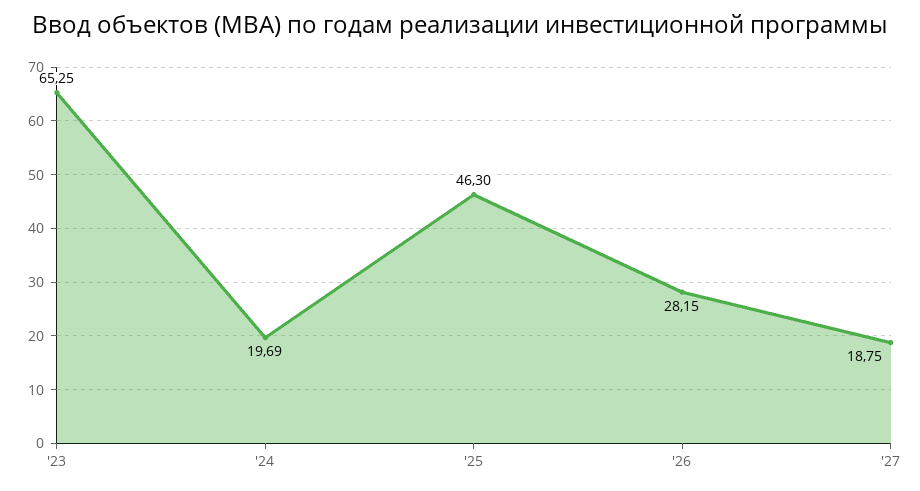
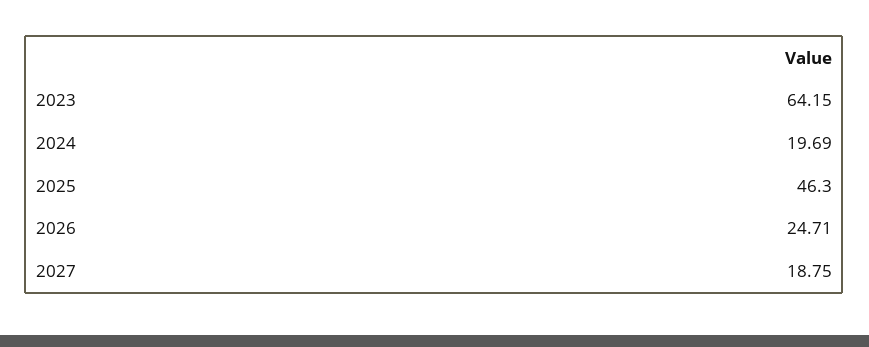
  {
-   "'23": 65.25,
+   "'23": 64.15,
    "'24": 19.69,
    "'25": 46.3,
-   "'26": 28.15,
+   "'26": 24.71,
    "'27": 18.75
  }

